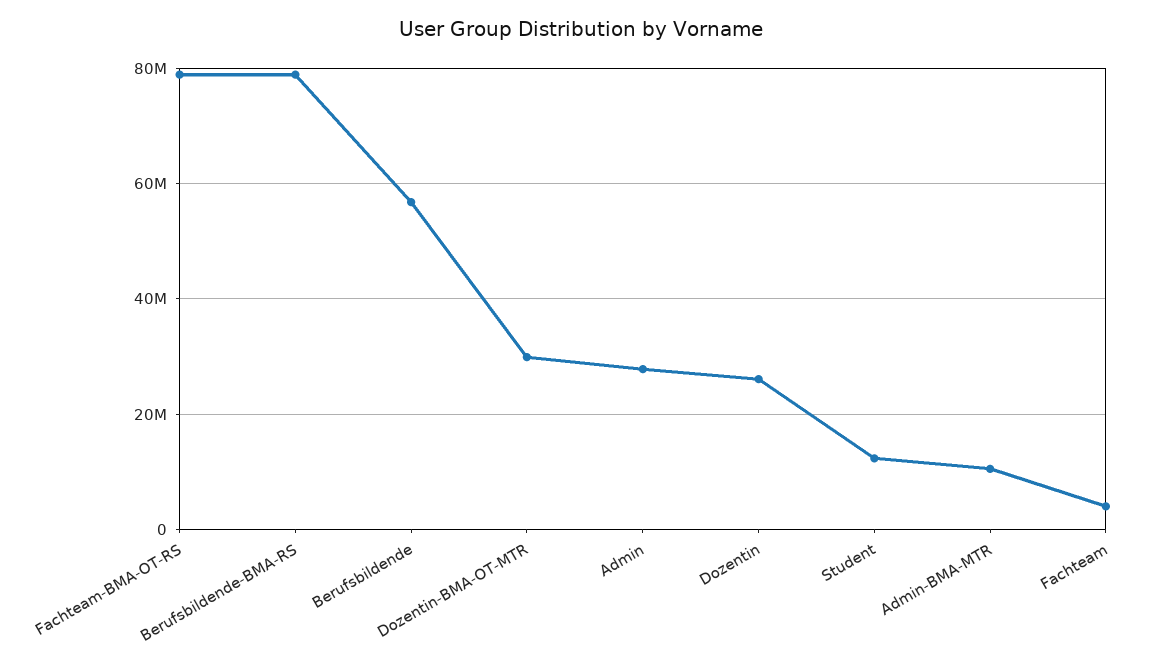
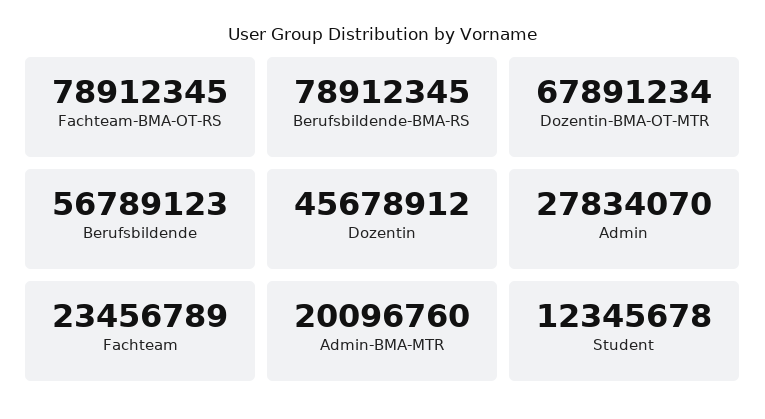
  {
    "Fachteam-BMA-OT-RS": 78912345,
    "Berufsbildende-BMA-RS": 78912345,
    "Berufsbildende": 56789123,
-   "Dozentin-BMA-OT-MTR": 30000000,
+   "Dozentin-BMA-OT-MTR": 67891234,
    "Admin": 27834070,
-   "Dozentin": 26000000,
+   "Dozentin": 45678912,
    "Student": 12345678,
-   "Admin-BMA-MTR": 10000000,
+   "Admin-BMA-MTR": 20096760,
-   "Fachteam": 4000000
+   "Fachteam": 23456789
  }

